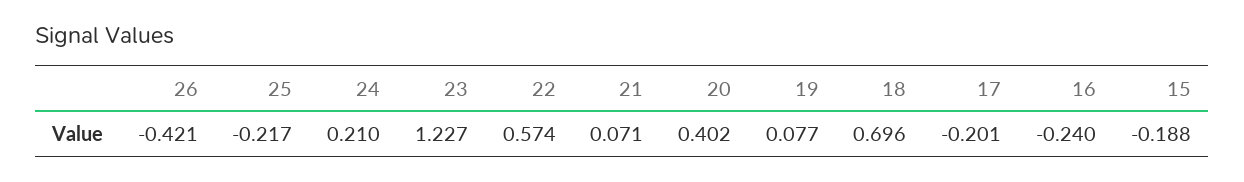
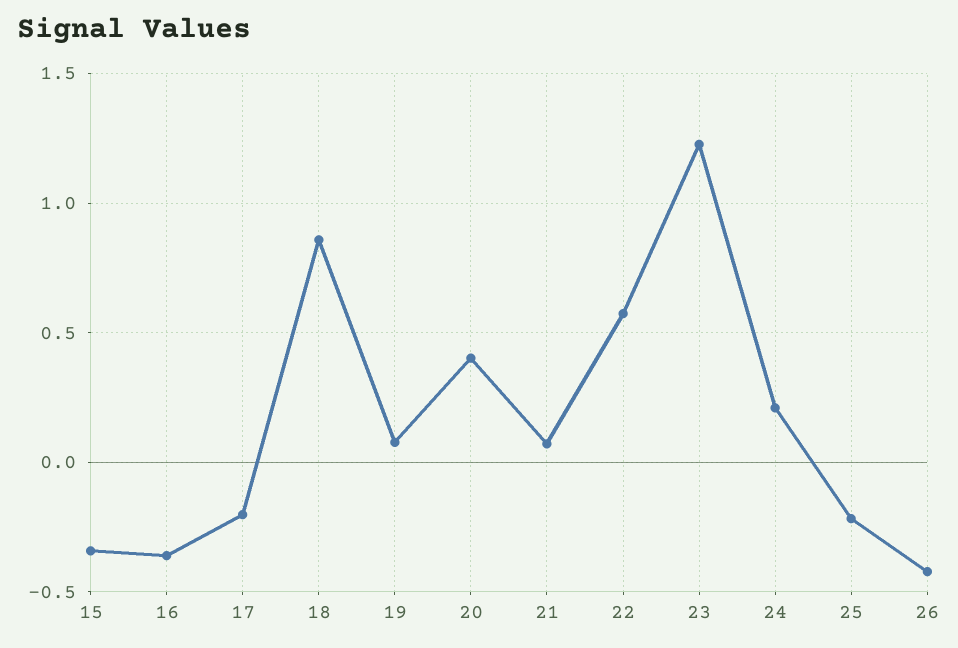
  {
    "26": -0.421,
    "25": -0.217,
    "24": 0.21,
    "23": 1.227,
    "22": 0.574,
    "21": 0.071,
    "20": 0.402,
    "19": 0.077,
-   "18": 0.696,
+   "18": 0.85,
    "17": -0.201,
-   "16": -0.24,
+   "16": -0.35,
-   "15": -0.188
+   "15": -0.35
  }

